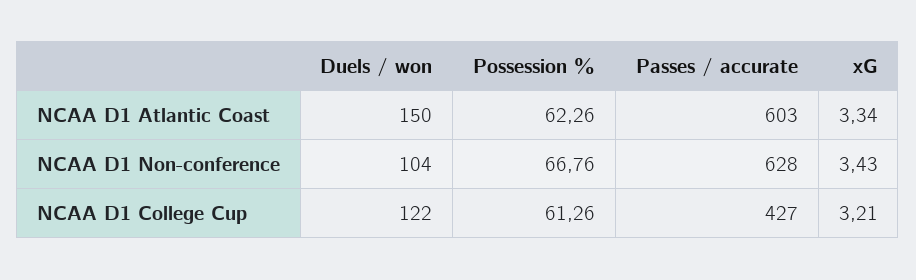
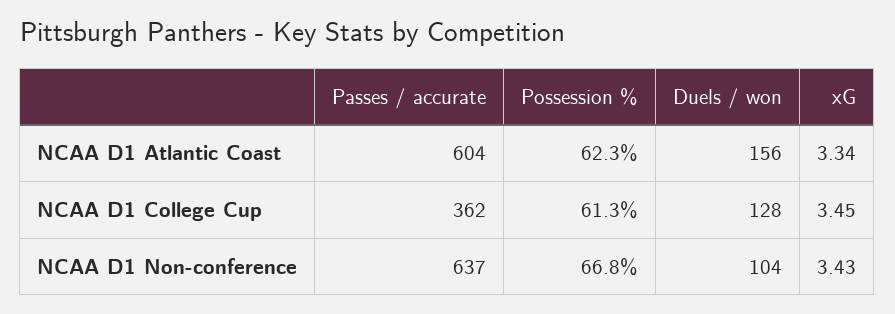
  {
    "Duels / won": {
-     "NCAA D1 Atlantic Coast": 150,
+     "NCAA D1 Atlantic Coast": 156,
      "NCAA D1 Non-conference": 104,
-     "NCAA D1 College Cup": 122
+     "NCAA D1 College Cup": 128
    },
    "Possession %": {
      "NCAA D1 Atlantic Coast": 62.26,
      "NCAA D1 Non-conference": 66.76,
      "NCAA D1 College Cup": 61.26
    },
    "Passes / accurate": {
-     "NCAA D1 Atlantic Coast": 603,
+     "NCAA D1 Atlantic Coast": 604,
-     "NCAA D1 Non-conference": 628,
+     "NCAA D1 Non-conference": 637,
-     "NCAA D1 College Cup": 427
+     "NCAA D1 College Cup": 362
    },
    "xG": {
      "NCAA D1 Atlantic Coast": 3.34,
      "NCAA D1 Non-conference": 3.43,
-     "NCAA D1 College Cup": 3.21
+     "NCAA D1 College Cup": 3.45
    }
  }

